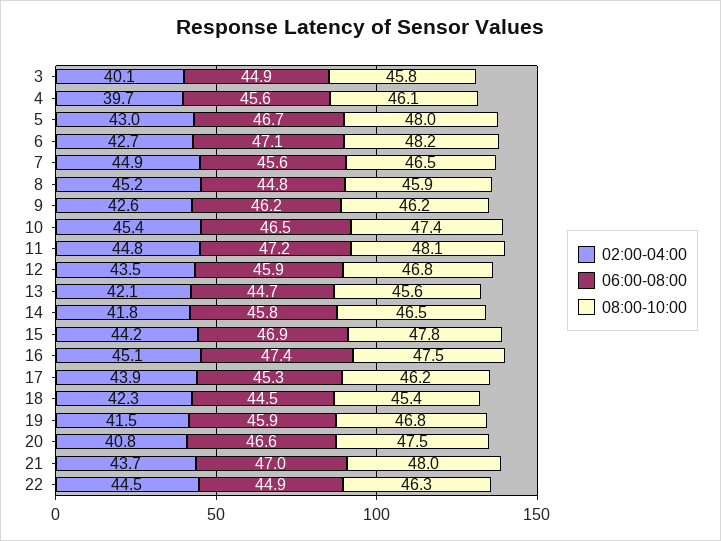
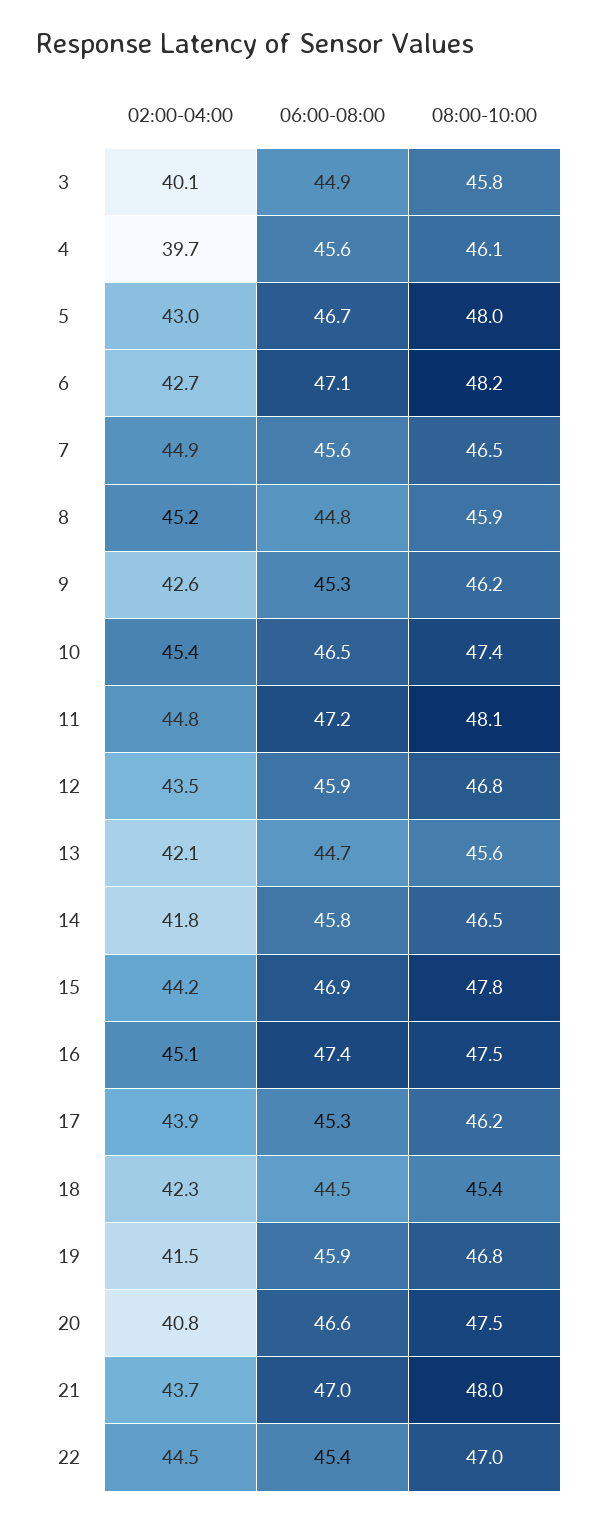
  {
    "02:00-04:00": {
      "3": 40.1,
      "4": 39.7,
      "5": 43,
      "6": 42.7,
      "7": 44.9,
      "8": 45.2,
      "9": 42.6,
      "10": 45.4,
      "11": 44.8,
      "12": 43.5,
      "13": 42.1,
      "14": 41.8,
      "15": 44.2,
      "16": 45.1,
      "17": 43.9,
      "18": 42.3,
      "19": 41.5,
      "20": 40.8,
      "21": 43.7,
      "22": 44.5
    },
    "06:00-08:00": {
      "3": 44.9,
      "4": 45.6,
      "5": 46.7,
      "6": 47.1,
      "7": 45.6,
      "8": 44.8,
-     "9": 46.2,
+     "9": 45.3,
      "10": 46.5,
      "11": 47.2,
      "12": 45.9,
      "13": 44.7,
      "14": 45.8,
      "15": 46.9,
      "16": 47.4,
      "17": 45.3,
      "18": 44.5,
      "19": 45.9,
      "20": 46.6,
      "21": 47,
-     "22": 44.9
+     "22": 45.4
    },
    "08:00-10:00": {
      "3": 45.8,
      "4": 46.1,
      "5": 48,
      "6": 48.2,
      "7": 46.5,
      "8": 45.9,
      "9": 46.2,
      "10": 47.4,
      "11": 48.1,
      "12": 46.8,
      "13": 45.6,
      "14": 46.5,
      "15": 47.8,
      "16": 47.5,
      "17": 46.2,
      "18": 45.4,
      "19": 46.8,
      "20": 47.5,
      "21": 48,
-     "22": 46.3
+     "22": 47
    }
  }

